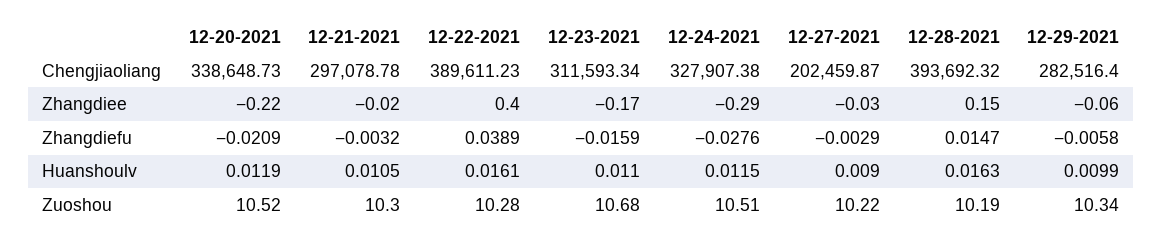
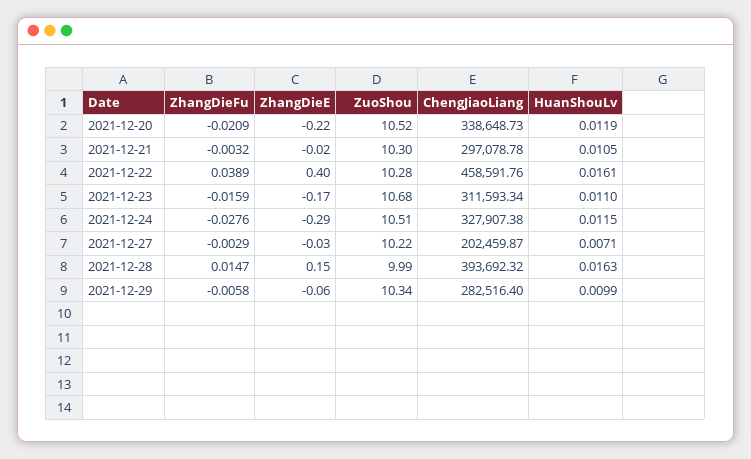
  {
    "12-20-2021": {
      "Chengjiaoliang": 338648.73,
      "Zhangdiee": -0.22,
      "Zhangdiefu": -0.0209,
      "Huanshoulv": 0.0119,
      "Zuoshou": 10.52
    },
    "12-21-2021": {
      "Chengjiaoliang": 297078.78,
      "Zhangdiee": -0.02,
      "Zhangdiefu": -0.0032,
      "Huanshoulv": 0.0105,
      "Zuoshou": 10.3
    },
    "12-22-2021": {
-     "Chengjiaoliang": 389611.23,
+     "Chengjiaoliang": 458591.76,
      "Zhangdiee": 0.4,
      "Zhangdiefu": 0.0389,
      "Huanshoulv": 0.0161,
      "Zuoshou": 10.28
    },
    "12-23-2021": {
      "Chengjiaoliang": 311593.34,
      "Zhangdiee": -0.17,
      "Zhangdiefu": -0.0159,
      "Huanshoulv": 0.011,
      "Zuoshou": 10.68
    },
    "12-24-2021": {
      "Chengjiaoliang": 327907.38,
      "Zhangdiee": -0.29,
      "Zhangdiefu": -0.0276,
      "Huanshoulv": 0.0115,
      "Zuoshou": 10.51
    },
    "12-27-2021": {
      "Chengjiaoliang": 202459.87,
      "Zhangdiee": -0.03,
      "Zhangdiefu": -0.0029,
-     "Huanshoulv": 0.009,
+     "Huanshoulv": 0.0071,
      "Zuoshou": 10.22
    },
    "12-28-2021": {
      "Chengjiaoliang": 393692.32,
      "Zhangdiee": 0.15,
      "Zhangdiefu": 0.0147,
      "Huanshoulv": 0.0163,
-     "Zuoshou": 10.19
+     "Zuoshou": 9.99
    },
    "12-29-2021": {
      "Chengjiaoliang": 282516.4,
      "Zhangdiee": -0.06,
      "Zhangdiefu": -0.0058,
      "Huanshoulv": 0.0099,
      "Zuoshou": 10.34
    }
  }

